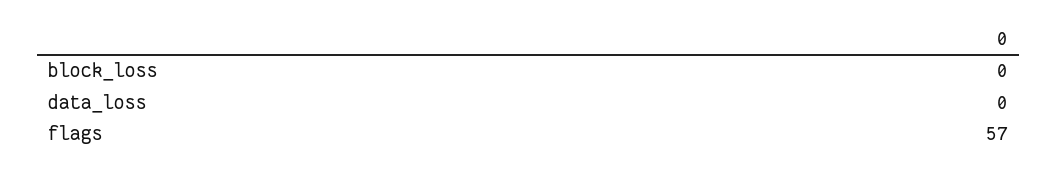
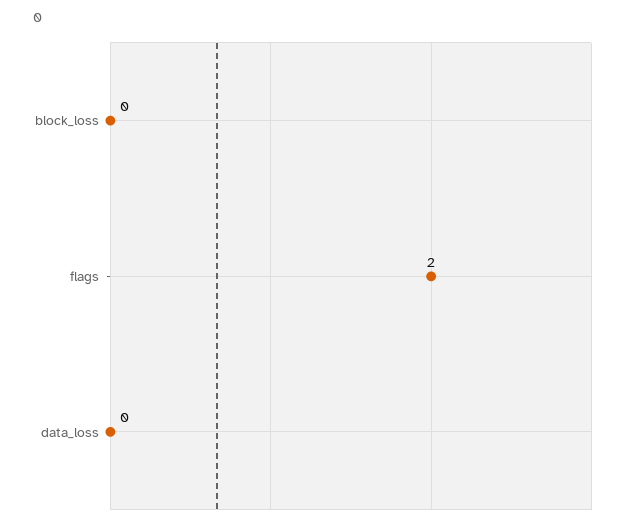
  {
    "block_loss": 0,
    "data_loss": 0,
-   "flags": 57
+   "flags": 2
  }

